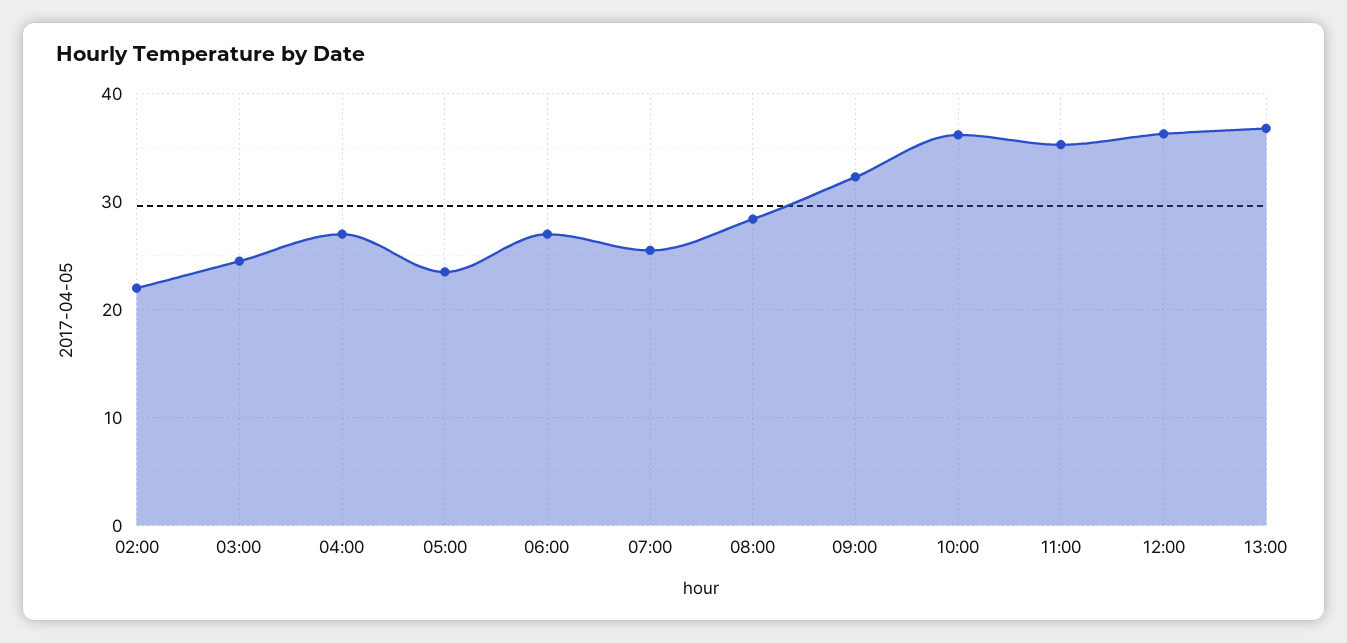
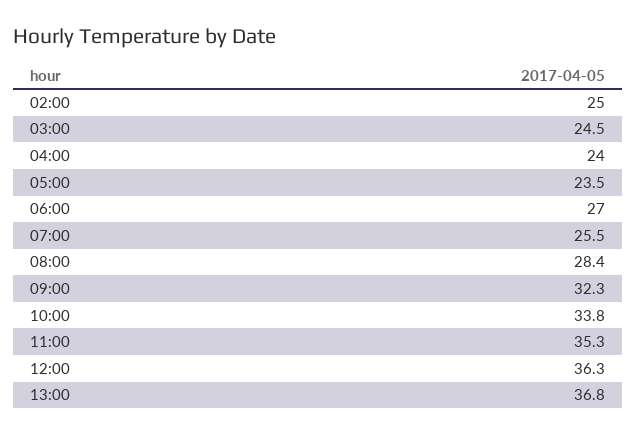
  {
-   "02:00": 22,
+   "02:00": 25,
    "03:00": 24.5,
-   "04:00": 27,
+   "04:00": 24,
    "05:00": 23.5,
    "06:00": 27,
    "07:00": 25.5,
    "08:00": 28.4,
    "09:00": 32.3,
-   "10:00": 36,
+   "10:00": 33.8,
    "11:00": 35.3,
    "12:00": 36.3,
    "13:00": 36.8
  }

